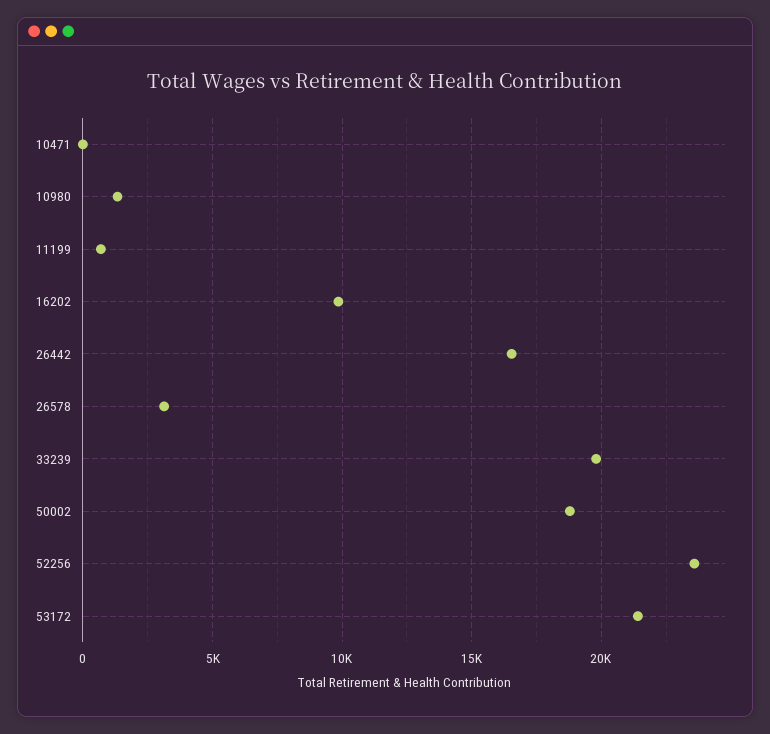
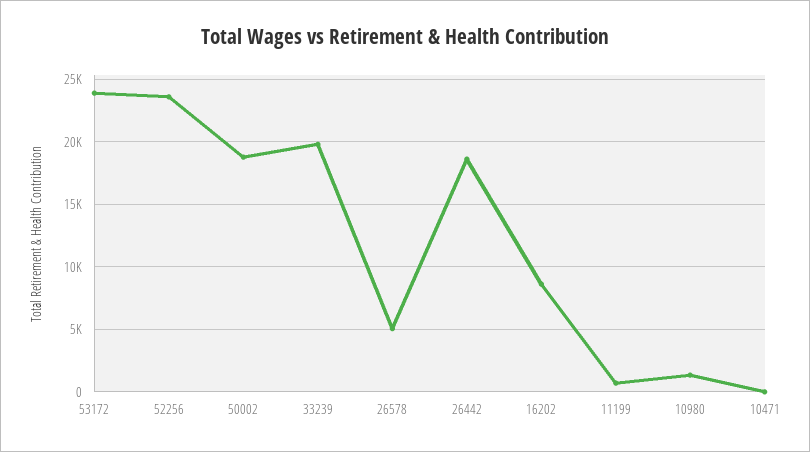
  {
    "10471": 0,
    "10980": 1500,
    "11199": 500,
-   "16202": 10000,
+   "16202": 8500,
-   "26442": 16500,
+   "26442": 18500,
-   "26578": 3000,
+   "26578": 5000,
    "33239": 20000,
    "50002": 19000,
    "52256": 23500,
-   "53172": 21500
+   "53172": 24000
  }

